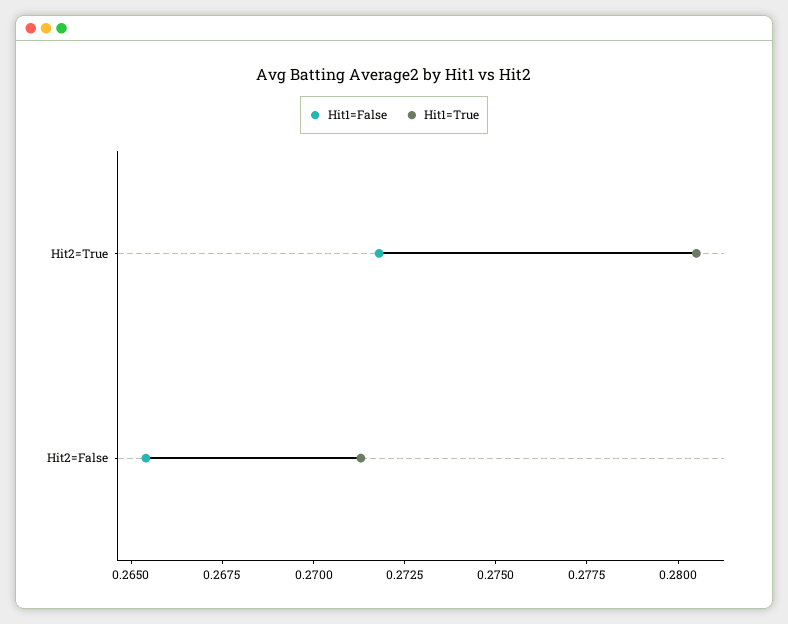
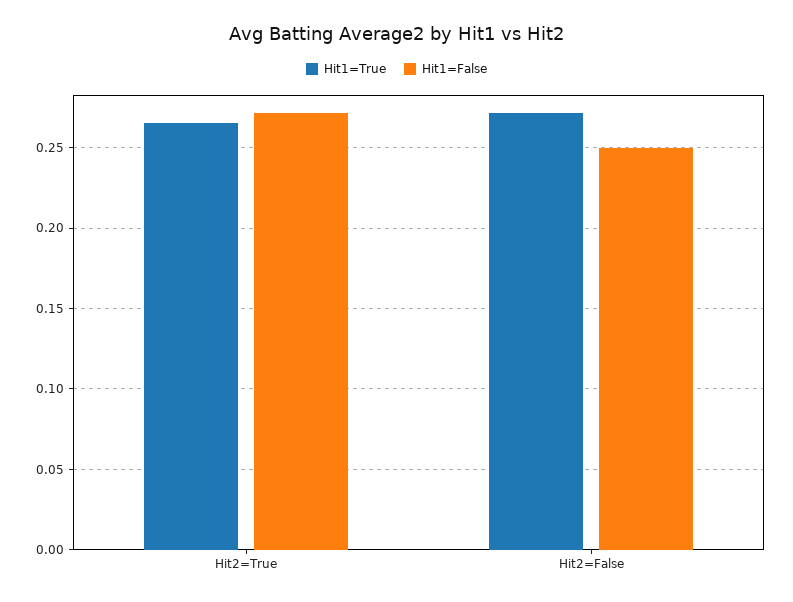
  {
    "Hit1=False": {
      "Hit2=True": 0.272,
-     "Hit2=False": 0.2655
+     "Hit2=False": 0.25
    },
    "Hit1=True": {
-     "Hit2=True": 0.2805,
+     "Hit2=True": 0.265,
      "Hit2=False": 0.2715
    }
  }

